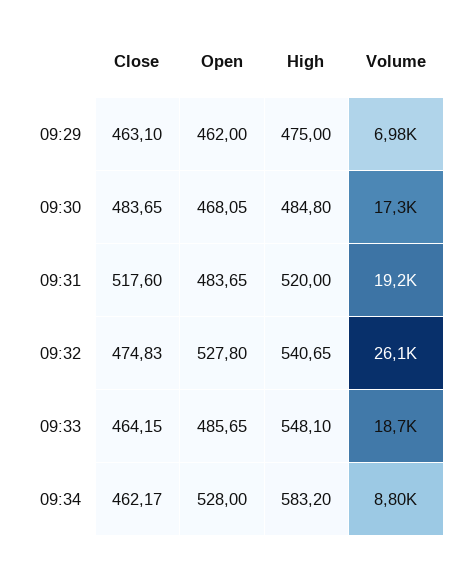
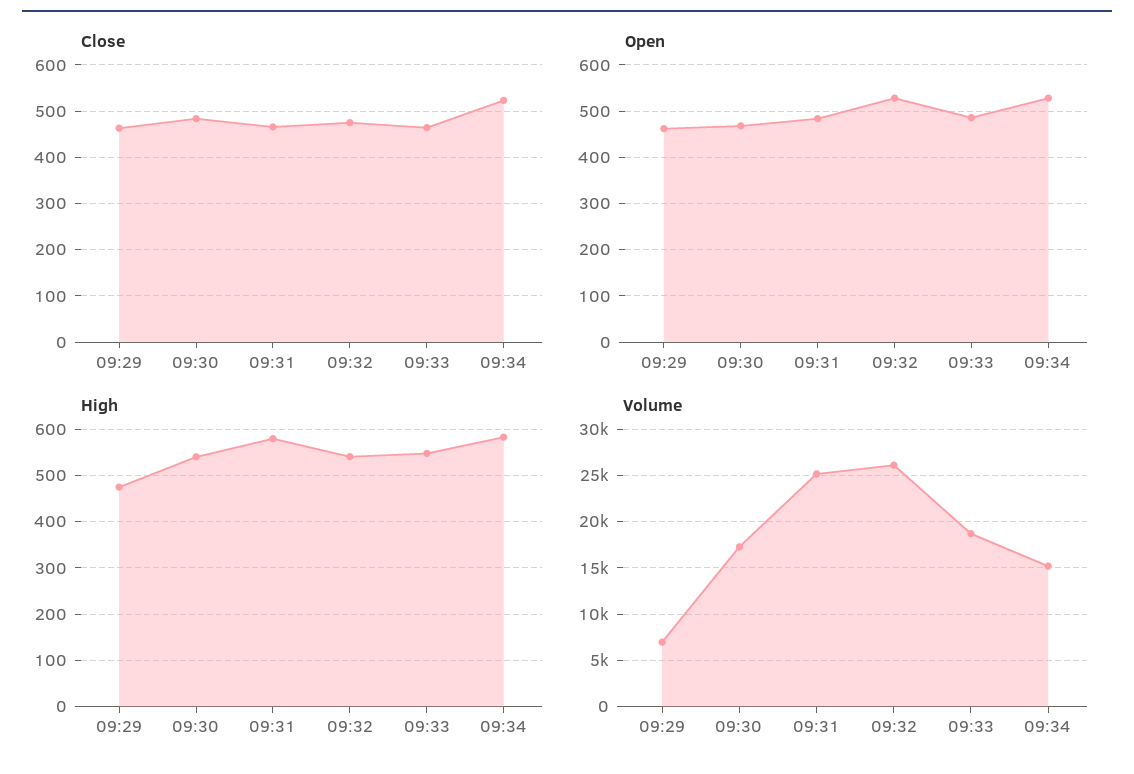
  {
    "Close": {
      "09:29": 463.1,
      "09:30": 483.65,
-     "09:31": 517.6,
+     "09:31": 460,
      "09:32": 474.83,
      "09:33": 464.15,
-     "09:34": 462.17
+     "09:34": 520
    },
    "Open": {
      "09:29": 462,
      "09:30": 468.05,
      "09:31": 483.65,
      "09:32": 527.8,
      "09:33": 485.65,
      "09:34": 528
    },
    "High": {
      "09:29": 475,
-     "09:30": 484.8,
+     "09:30": 540,
-     "09:31": 520,
+     "09:31": 580,
      "09:32": 540.65,
      "09:33": 548.1,
      "09:34": 583.2
    },
    "Volume": {
      "09:29": 6980,
      "09:30": 17300,
-     "09:31": 19200,
+     "09:31": 25000,
      "09:32": 26100,
      "09:33": 18700,
-     "09:34": 8800
+     "09:34": 15000
    }
  }

